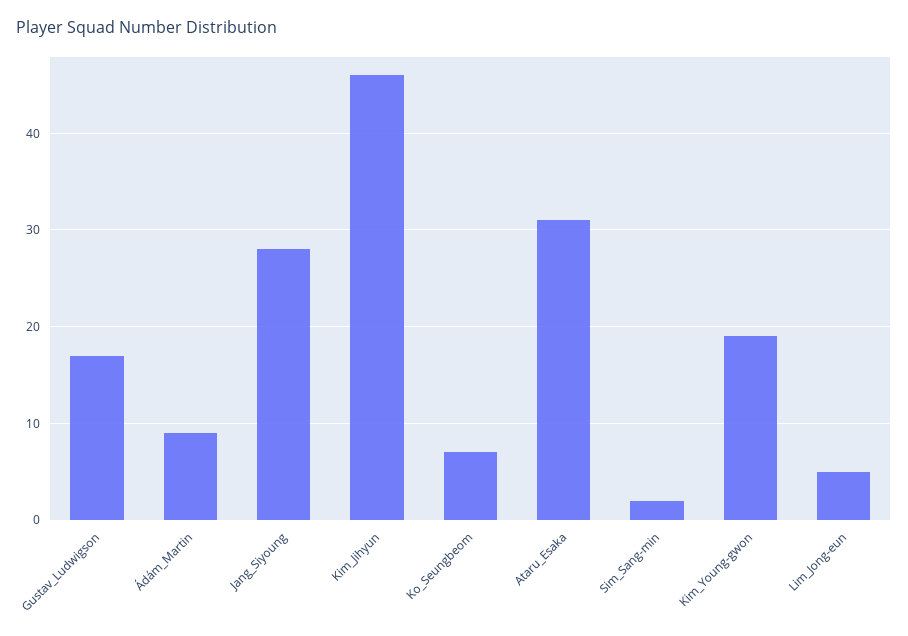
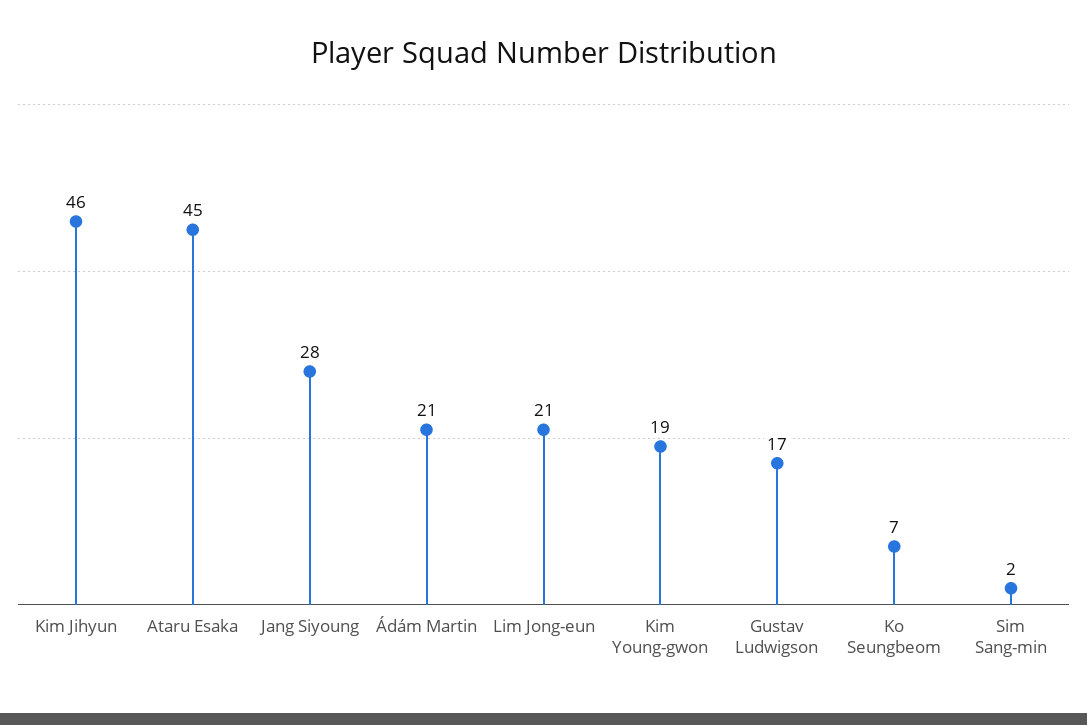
  {
    "Gustav_Ludwigson": 17,
-   "Ádám_Martin": 9,
+   "Ádám_Martin": 21,
    "Jang_Siyoung": 28,
    "Kim_Jihyun": 46,
    "Ko_Seungbeom": 7,
-   "Ataru_Esaka": 31,
+   "Ataru_Esaka": 45,
    "Sim_Sang-min": 2,
    "Kim_Young-gwon": 19,
-   "Lim_Jong-eun": 5
+   "Lim_Jong-eun": 21
  }

